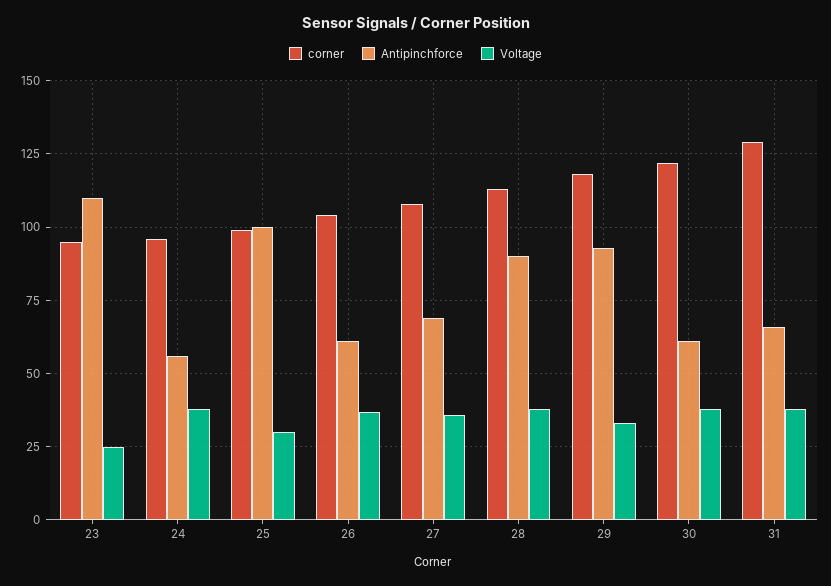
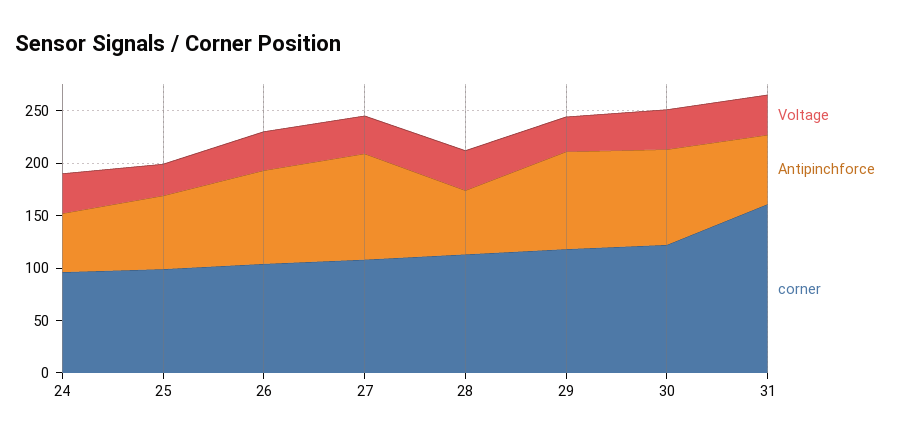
  {
    "corner": {
-     "23": 95,
      "24": 95,
      "25": 100,
      "26": 105,
      "27": 110,
      "28": 115,
      "29": 120,
      "30": 120,
-     "31": 130
+     "31": 160
    },
    "Antipinchforce": {
-     "23": 110,
      "24": 55,
-     "25": 100,
+     "25": 70,
-     "26": 60,
+     "26": 90,
-     "27": 70,
+     "27": 100,
-     "28": 90,
+     "28": 60,
      "29": 95,
-     "30": 60,
+     "30": 90,
      "31": 65
    },
    "Voltage": {
-     "23": 25,
      "24": 40,
      "25": 30,
      "26": 35,
      "27": 35,
      "28": 40,
      "29": 35,
      "30": 40,
      "31": 40
    }
  }

